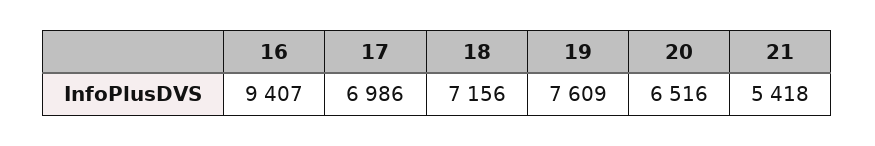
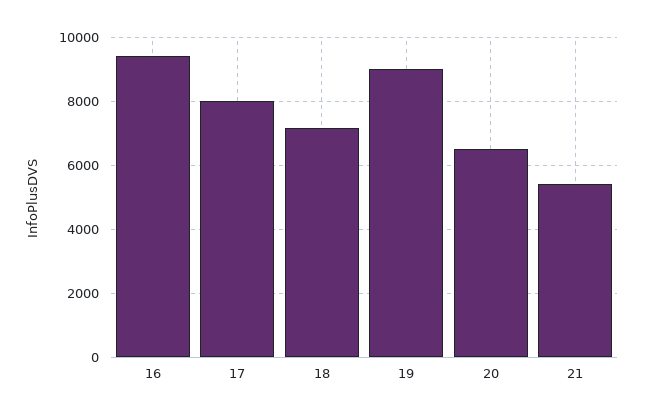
  {
    "16": 9407,
-   "17": 6986,
+   "17": 8000,
    "18": 7156,
-   "19": 7609,
+   "19": 9000,
    "20": 6516,
    "21": 5418
  }

